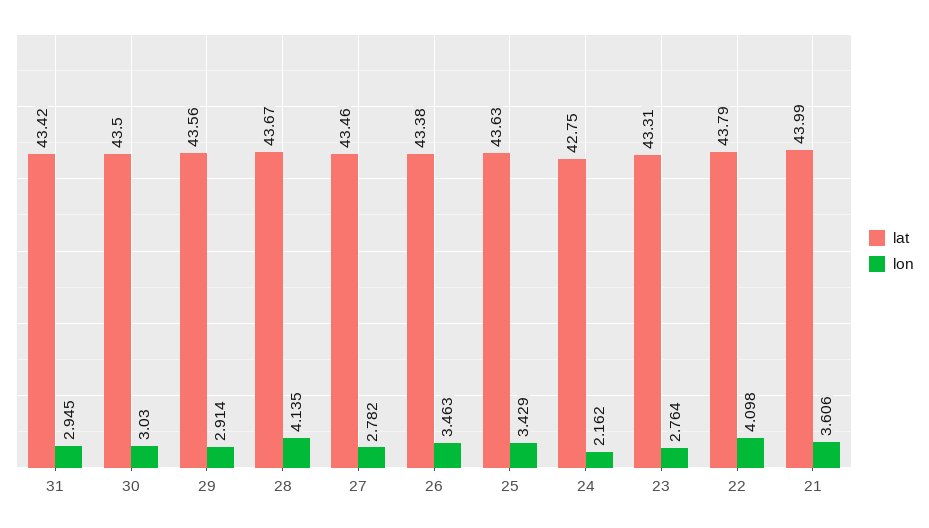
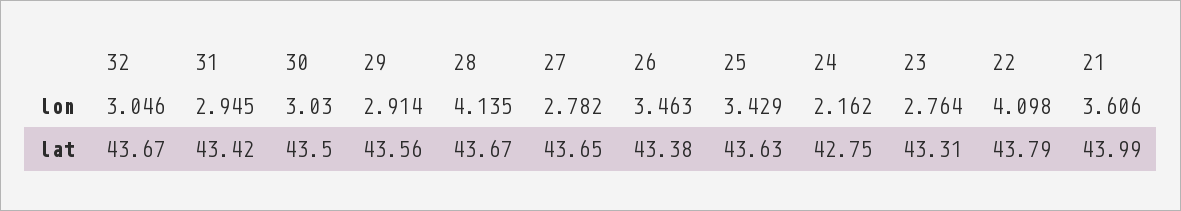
  {
    "lat": {
      "31": 43.42,
      "30": 43.5,
      "29": 43.56,
      "28": 43.67,
-     "27": 43.46,
+     "27": 43.65,
      "26": 43.38,
      "25": 43.63,
      "24": 42.75,
      "23": 43.31,
      "22": 43.79,
-     "21": 43.99
+     "21": 43.99,
+     "32": 43.67
    },
    "lon": {
      "31": 2.945,
      "30": 3.03,
      "29": 2.914,
      "28": 4.135,
      "27": 2.782,
      "26": 3.463,
      "25": 3.429,
      "24": 2.162,
      "23": 2.764,
      "22": 4.098,
-     "21": 3.606
+     "21": 3.606,
+     "32": 3.046
    }
  }

